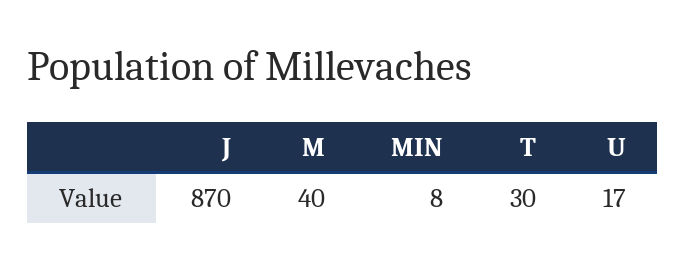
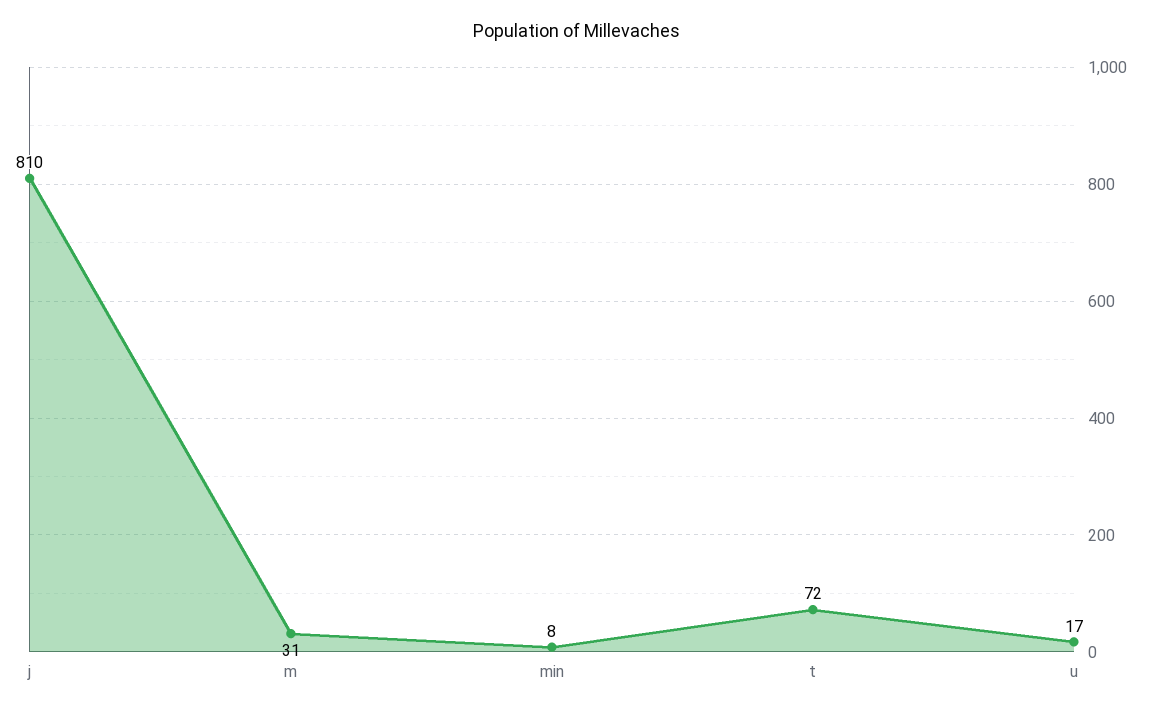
  {
-   "J": 870,
+   "J": 810,
-   "M": 40,
+   "M": 31,
    "MIN": 8,
-   "T": 30,
+   "T": 72,
    "U": 17
  }

